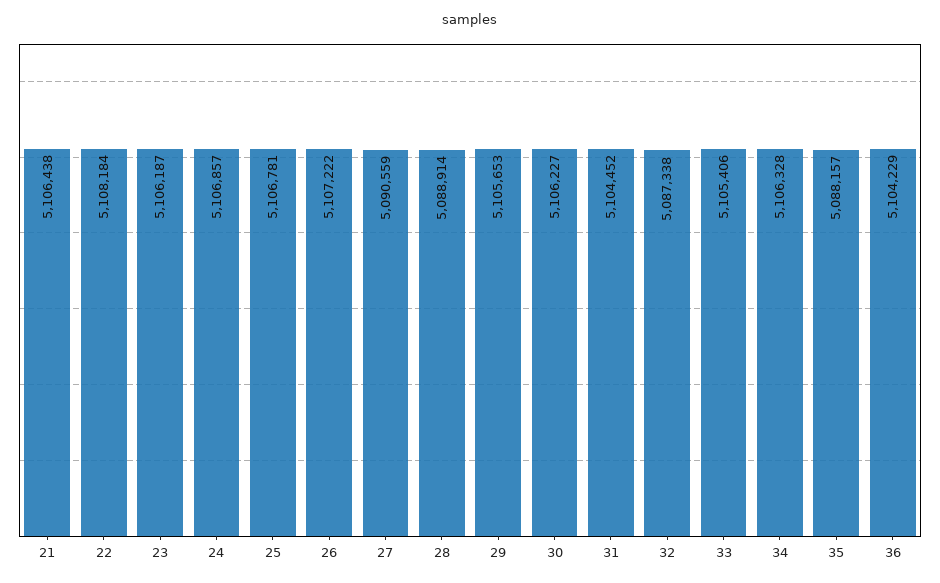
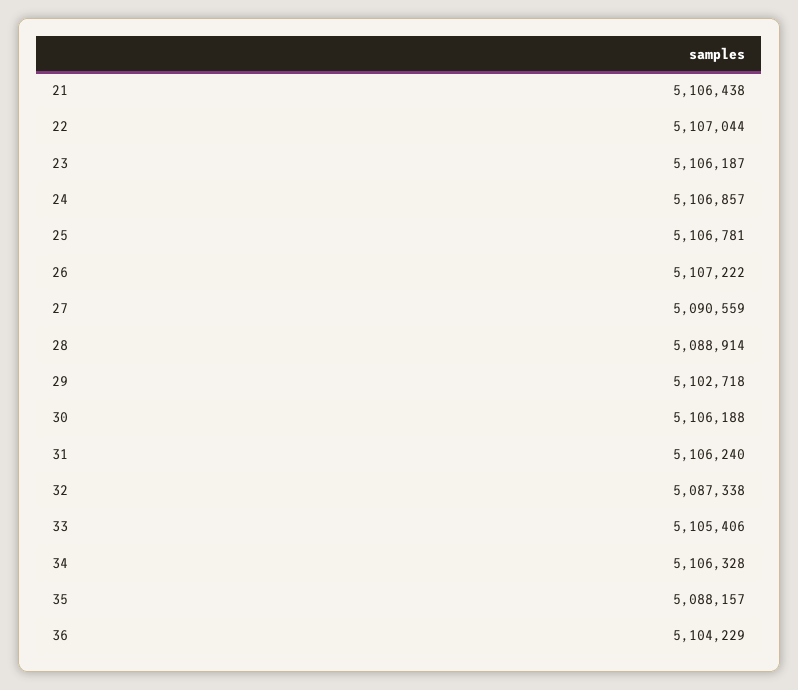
  {
    "21": 5106438,
-   "22": 5108184,
+   "22": 5107044,
    "23": 5106187,
    "24": 5106857,
    "25": 5106781,
    "26": 5107222,
    "27": 5090559,
    "28": 5088914,
-   "29": 5105653,
+   "29": 5102718,
-   "30": 5106227,
+   "30": 5106188,
-   "31": 5104452,
+   "31": 5106240,
    "32": 5087338,
    "33": 5105406,
    "34": 5106328,
    "35": 5088157,
    "36": 5104229
  }

